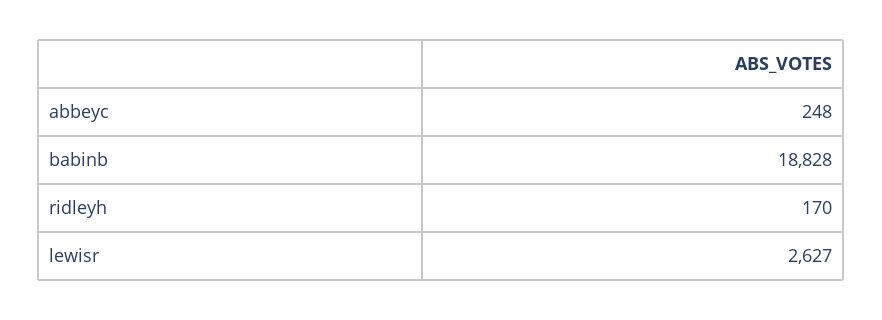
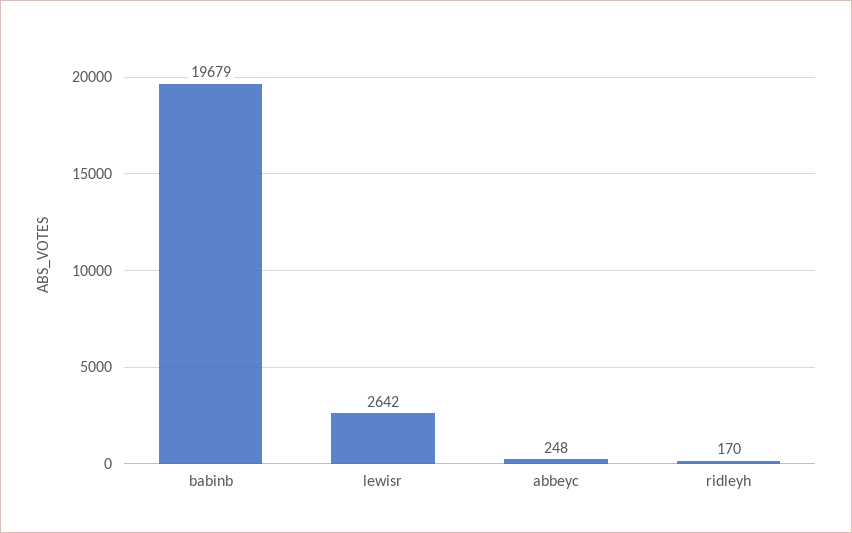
  {
    "abbeyc": 248,
-   "babinb": 18828,
+   "babinb": 19679,
    "ridleyh": 170,
-   "lewisr": 2627
+   "lewisr": 2642
  }

